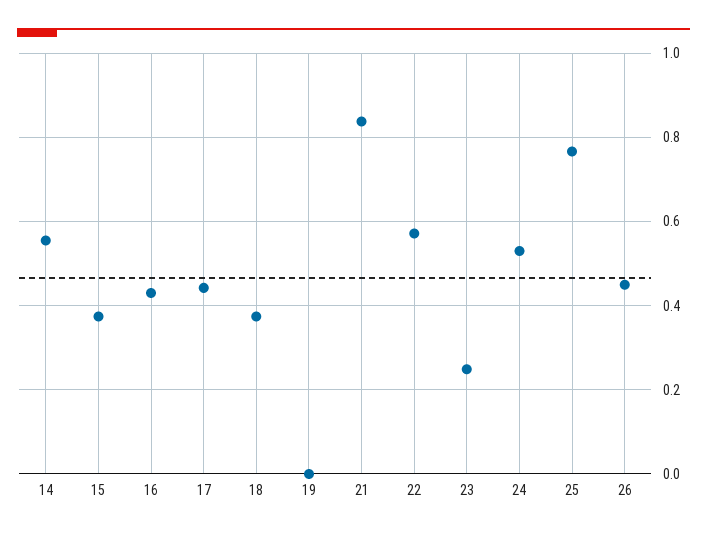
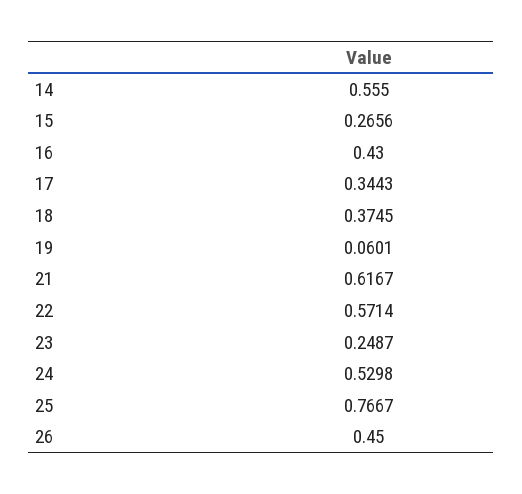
  {
    "14": 0.555,
-   "15": 0.38,
+   "15": 0.2656,
    "16": 0.43,
-   "17": 0.44,
+   "17": 0.3443,
    "18": 0.3745,
-   "19": 0,
+   "19": 0.0601,
-   "21": 0.84,
+   "21": 0.6167,
    "22": 0.5714,
    "23": 0.2487,
    "24": 0.5298,
    "25": 0.7667,
    "26": 0.45
  }

